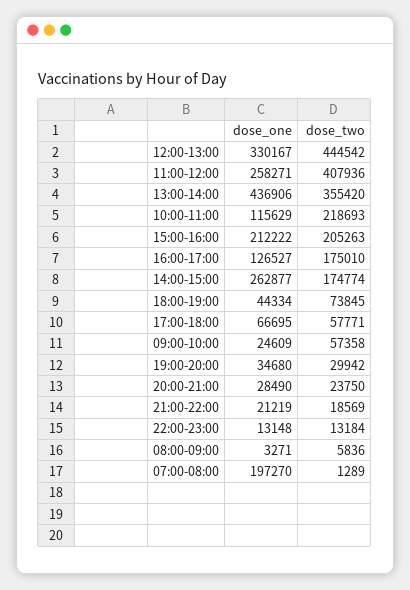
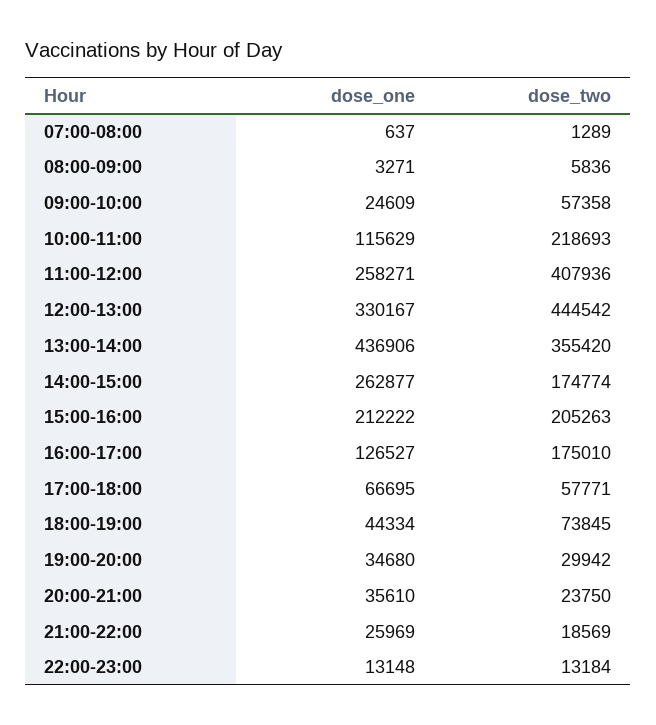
  {
    "dose_one": {
      "12:00-13:00": 330167,
      "11:00-12:00": 258271,
      "13:00-14:00": 436906,
      "10:00-11:00": 115629,
      "15:00-16:00": 212222,
      "16:00-17:00": 126527,
      "14:00-15:00": 262877,
      "18:00-19:00": 44334,
      "17:00-18:00": 66695,
      "09:00-10:00": 24609,
      "19:00-20:00": 34680,
-     "20:00-21:00": 28490,
+     "20:00-21:00": 35610,
-     "21:00-22:00": 21219,
+     "21:00-22:00": 25969,
      "22:00-23:00": 13148,
      "08:00-09:00": 3271,
-     "07:00-08:00": 197270
+     "07:00-08:00": 637
    },
    "dose_two": {
      "12:00-13:00": 444542,
      "11:00-12:00": 407936,
      "13:00-14:00": 355420,
      "10:00-11:00": 218693,
      "15:00-16:00": 205263,
      "16:00-17:00": 175010,
      "14:00-15:00": 174774,
      "18:00-19:00": 73845,
      "17:00-18:00": 57771,
      "09:00-10:00": 57358,
      "19:00-20:00": 29942,
      "20:00-21:00": 23750,
      "21:00-22:00": 18569,
      "22:00-23:00": 13184,
      "08:00-09:00": 5836,
      "07:00-08:00": 1289
    }
  }

